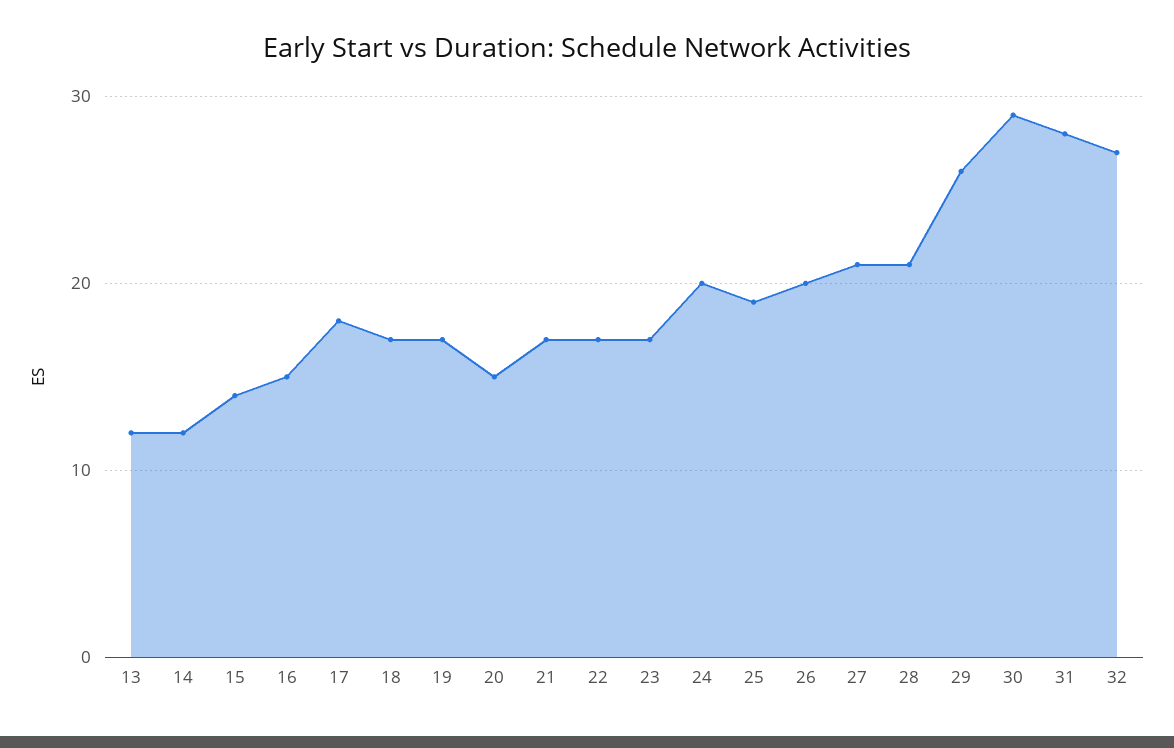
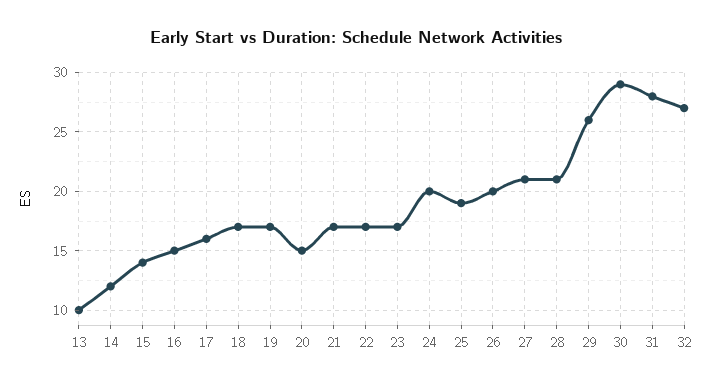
  {
-   "13": 12,
+   "13": 10,
    "14": 12,
    "15": 14,
    "16": 15,
-   "17": 18,
+   "17": 16,
    "18": 17,
    "19": 17,
    "20": 15,
    "21": 17,
    "22": 17,
    "23": 17,
    "24": 20,
    "25": 19,
    "26": 20,
    "27": 21,
    "28": 21,
    "29": 26,
    "30": 29,
    "31": 28,
    "32": 27
  }

